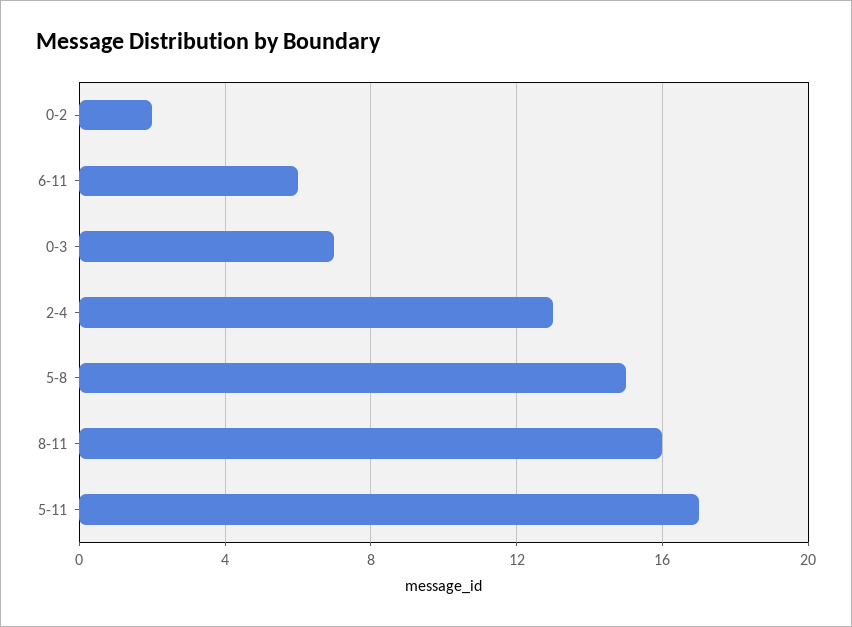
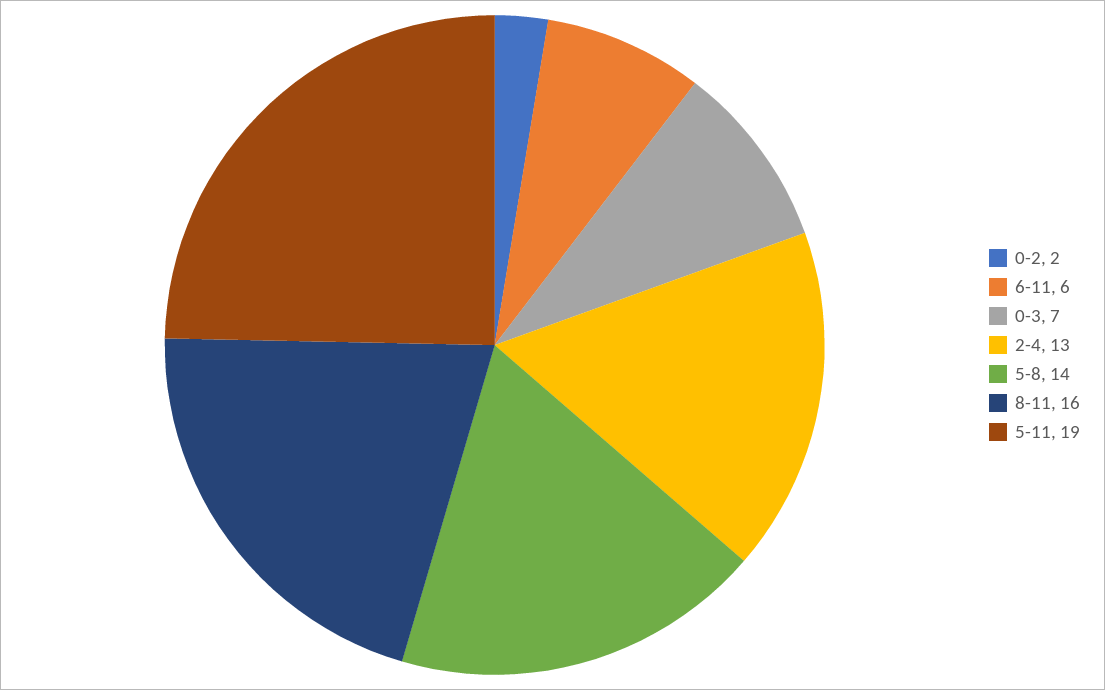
  {
    "0-2": 2,
    "6-11": 6,
    "0-3": 7,
    "2-4": 13,
-   "5-8": 15,
+   "5-8": 14,
    "8-11": 16,
-   "5-11": 17
+   "5-11": 19
  }

